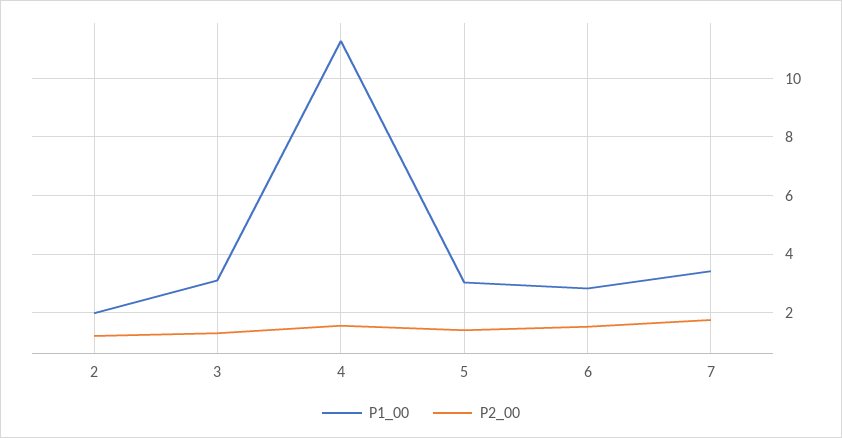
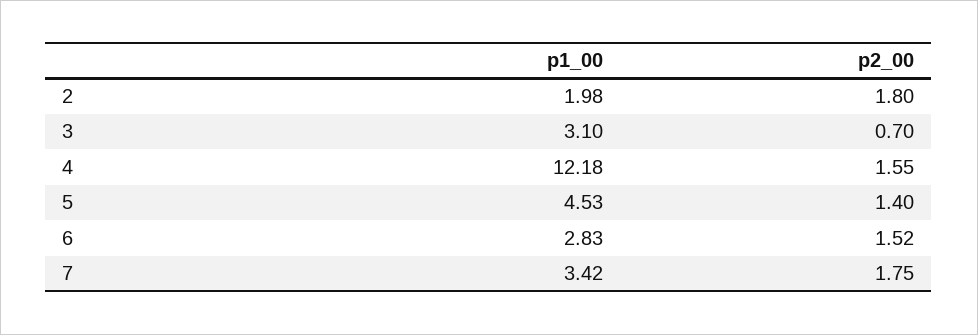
  {
    "P1_00": {
      "2": 1.98,
      "3": 3.1,
-     "4": 11.25,
+     "4": 12.18,
-     "5": 3,
+     "5": 4.53,
      "6": 2.83,
      "7": 3.42
    },
    "P2_00": {
-     "2": 1.25,
+     "2": 1.8,
-     "3": 1.25,
+     "3": 0.7,
      "4": 1.55,
      "5": 1.4,
      "6": 1.52,
      "7": 1.75
    }
  }

